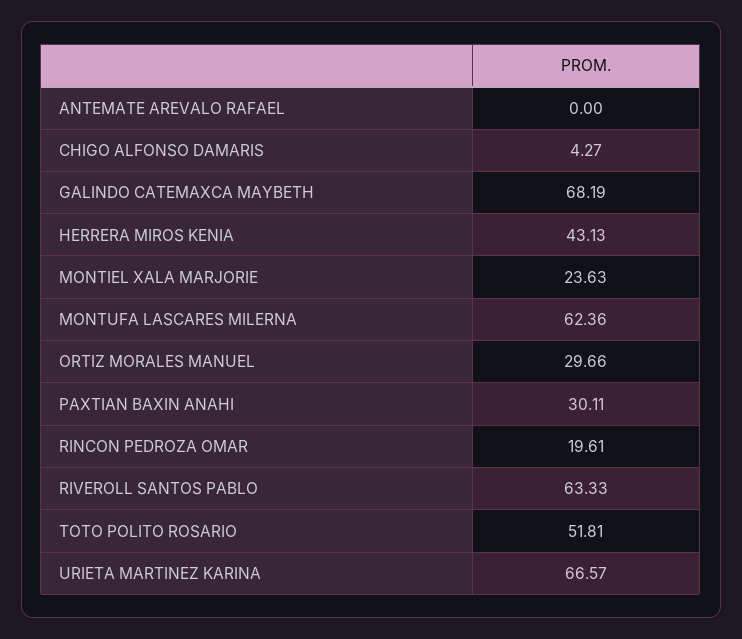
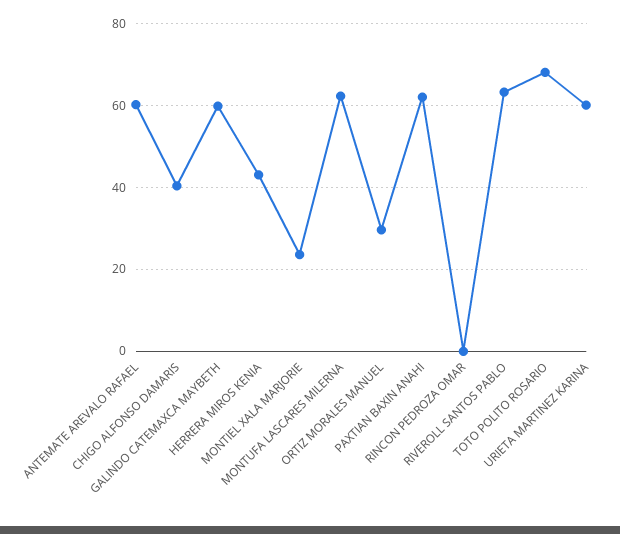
  {
-   "ANTEMATE AREVALO RAFAEL": 0,
+   "ANTEMATE AREVALO RAFAEL": 60,
-   "CHIGO ALFONSO DAMARIS": 4.27,
+   "CHIGO ALFONSO DAMARIS": 40,
-   "GALINDO CATEMAXCA MAYBETH": 68.19,
+   "GALINDO CATEMAXCA MAYBETH": 60,
    "HERRERA MIROS KENIA": 43.13,
    "MONTIEL XALA MARJORIE": 23.63,
    "MONTUFA LASCARES MILERNA": 62.36,
    "ORTIZ MORALES MANUEL": 29.66,
-   "PAXTIAN BAXIN ANAHI": 30.11,
+   "PAXTIAN BAXIN ANAHI": 62,
-   "RINCON PEDROZA OMAR": 19.61,
+   "RINCON PEDROZA OMAR": 0,
    "RIVEROLL SANTOS PABLO": 63.33,
-   "TOTO POLITO ROSARIO": 51.81,
+   "TOTO POLITO ROSARIO": 68,
-   "URIETA MARTINEZ KARINA": 66.57
+   "URIETA MARTINEZ KARINA": 60
  }

